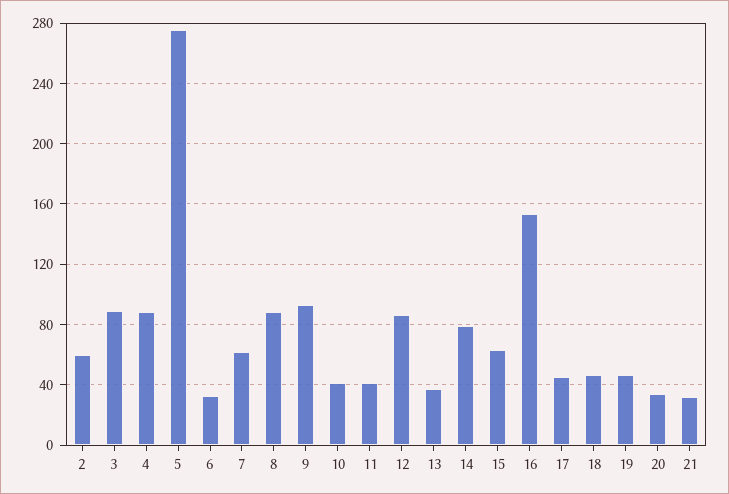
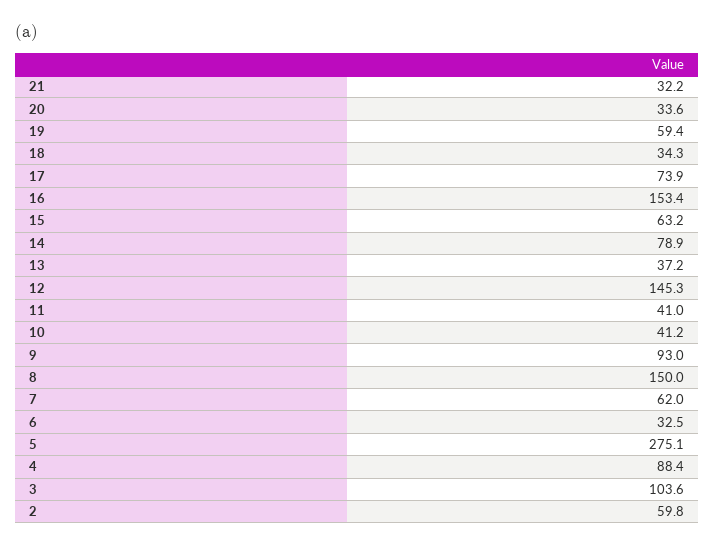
  {
    "2": 59.8,
-   "3": 90,
+   "3": 103.6,
    "4": 88.4,
    "5": 275.1,
    "6": 32.5,
    "7": 62,
-   "8": 90,
+   "8": 150,
    "9": 93,
    "10": 41.2,
    "11": 41,
-   "12": 85,
+   "12": 145.3,
    "13": 37.2,
    "14": 78.9,
    "15": 63.2,
    "16": 153.4,
-   "17": 45,
+   "17": 73.9,
-   "18": 45,
+   "18": 34.3,
-   "19": 45,
+   "19": 59.4,
    "20": 33.6,
    "21": 32.2
  }

